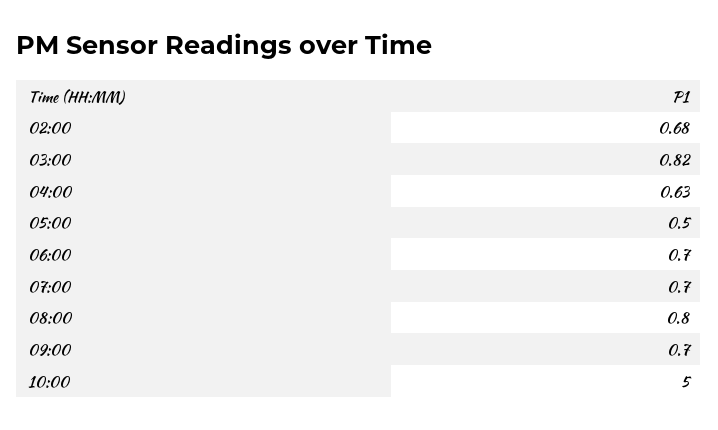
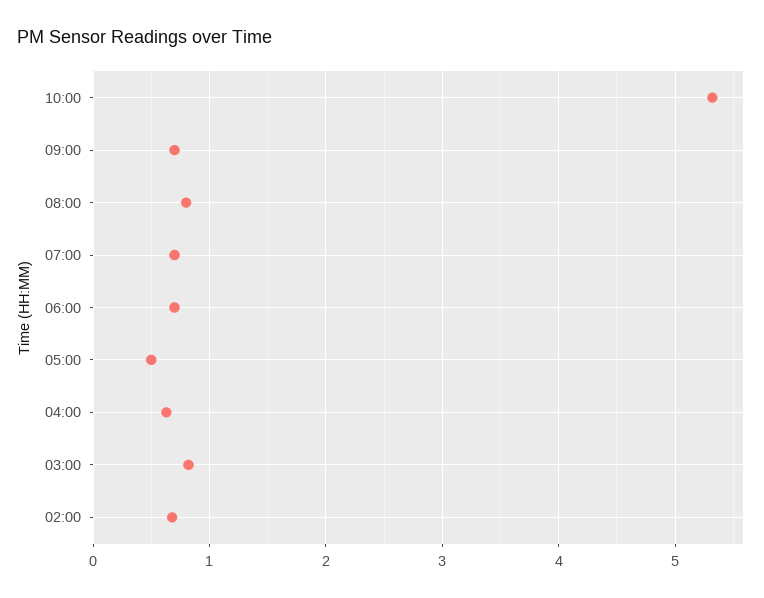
  {
    "02:00": 0.68,
    "03:00": 0.82,
    "04:00": 0.63,
    "05:00": 0.5,
    "06:00": 0.7,
    "07:00": 0.7,
    "08:00": 0.8,
    "09:00": 0.7,
-   "10:00": 5
+   "10:00": 5.3
  }

